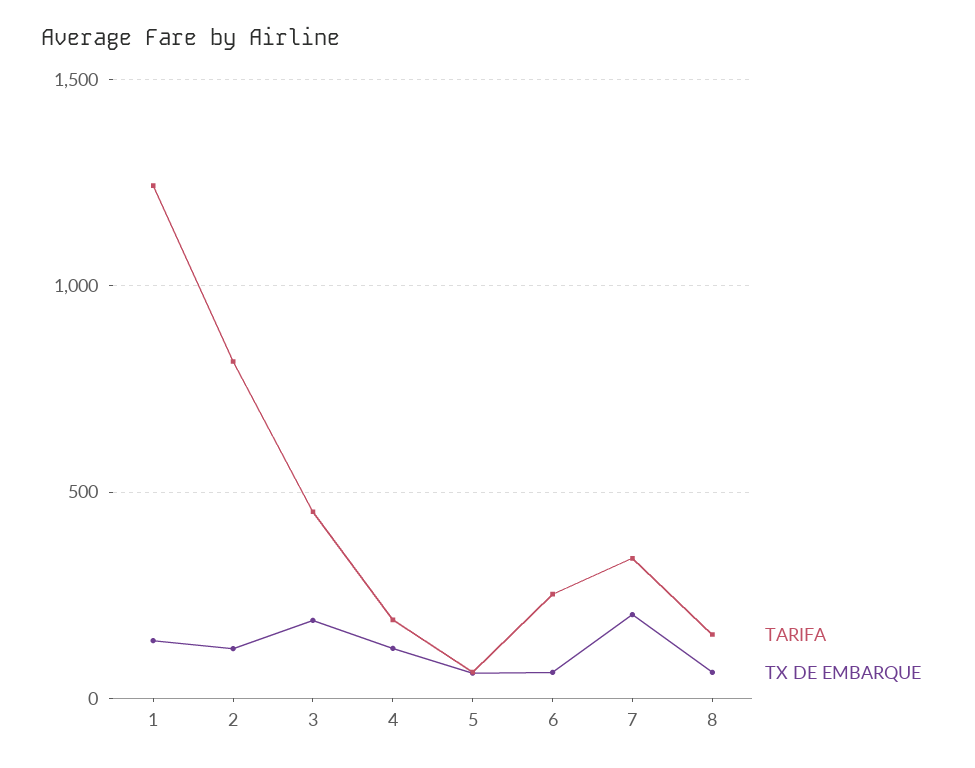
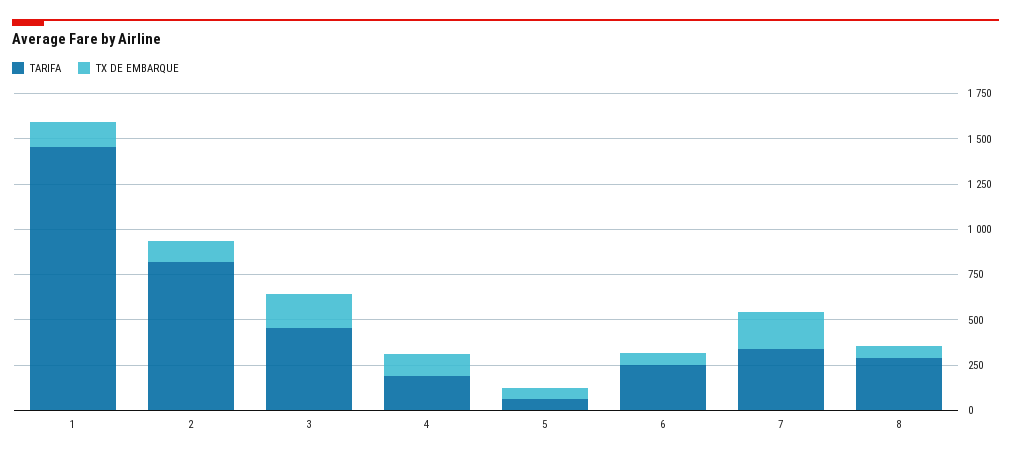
  {
    "TARIFA": {
-     "1": 1250,
+     "1": 1450,
      "2": 800,
      "3": 450,
      "4": 200,
      "5": 50,
      "6": 250,
      "7": 350,
-     "8": 150
+     "8": 300
    },
    "TX DE EMBARQUE": {
      "1": 150,
      "2": 100,
      "3": 200,
      "4": 100,
      "5": 50,
      "6": 50,
      "7": 200,
      "8": 50
    }
  }

